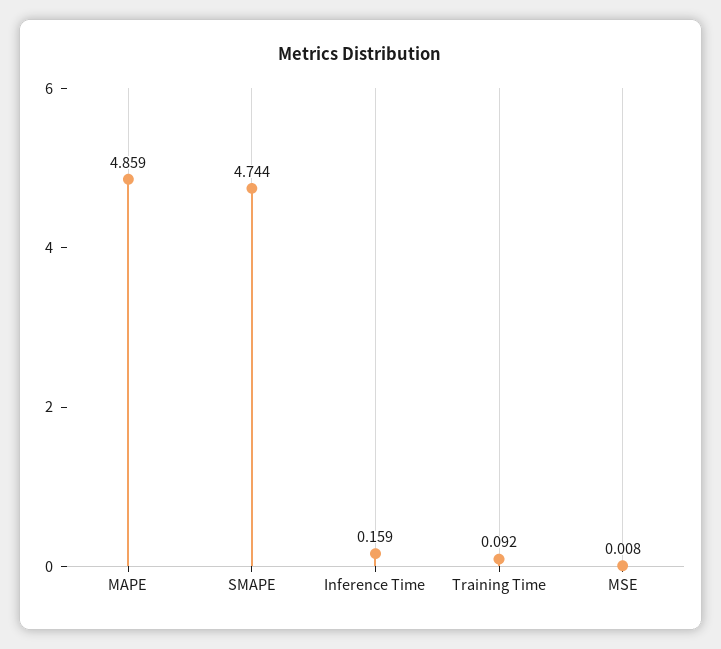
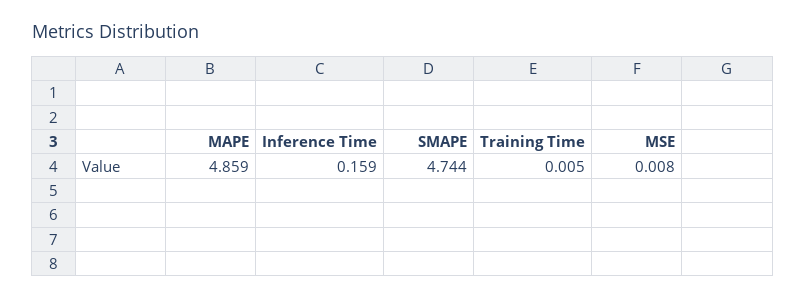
  {
    "MAPE": 4.859,
    "SMAPE": 4.744,
    "Inference Time": 0.159,
-   "Training Time": 0.092,
+   "Training Time": 0.005,
    "MSE": 0.008
  }

